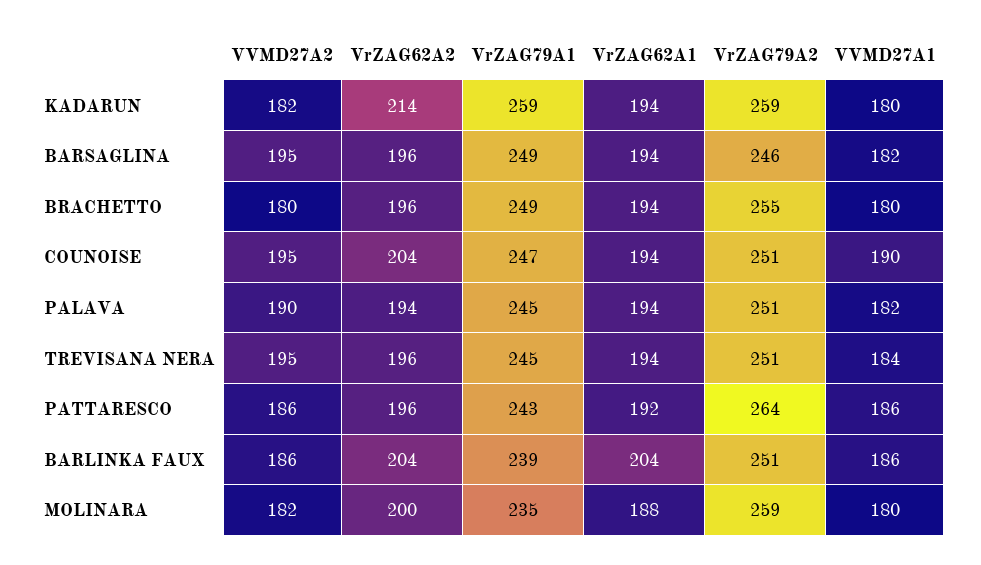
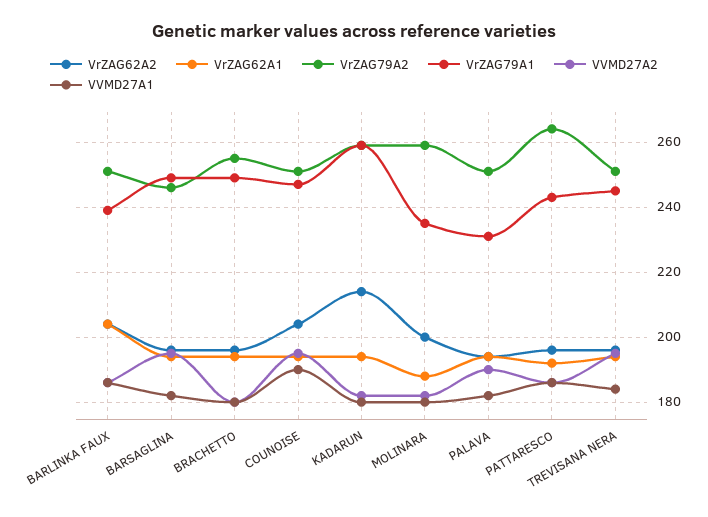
  {
    "VVMD27A2": {
      "KADARUN": 182,
      "BARSAGLINA": 195,
      "BRACHETTO": 180,
      "COUNOISE": 195,
      "PALAVA": 190,
      "TREVISANA NERA": 195,
      "PATTARESCO": 186,
      "BARLINKA FAUX": 186,
      "MOLINARA": 182
    },
    "VrZAG62A2": {
      "KADARUN": 214,
      "BARSAGLINA": 196,
      "BRACHETTO": 196,
      "COUNOISE": 204,
      "PALAVA": 194,
      "TREVISANA NERA": 196,
      "PATTARESCO": 196,
      "BARLINKA FAUX": 204,
      "MOLINARA": 200
    },
    "VrZAG79A1": {
      "KADARUN": 259,
      "BARSAGLINA": 249,
      "BRACHETTO": 249,
      "COUNOISE": 247,
-     "PALAVA": 245,
+     "PALAVA": 230,
      "TREVISANA NERA": 245,
      "PATTARESCO": 243,
      "BARLINKA FAUX": 239,
      "MOLINARA": 235
    },
    "VrZAG62A1": {
      "KADARUN": 194,
      "BARSAGLINA": 194,
      "BRACHETTO": 194,
      "COUNOISE": 194,
      "PALAVA": 194,
      "TREVISANA NERA": 194,
      "PATTARESCO": 192,
      "BARLINKA FAUX": 204,
      "MOLINARA": 188
    },
    "VrZAG79A2": {
      "KADARUN": 259,
      "BARSAGLINA": 246,
      "BRACHETTO": 255,
      "COUNOISE": 251,
      "PALAVA": 251,
      "TREVISANA NERA": 251,
      "PATTARESCO": 264,
      "BARLINKA FAUX": 251,
      "MOLINARA": 259
    },
    "VVMD27A1": {
      "KADARUN": 180,
      "BARSAGLINA": 182,
      "BRACHETTO": 180,
      "COUNOISE": 190,
      "PALAVA": 182,
      "TREVISANA NERA": 184,
      "PATTARESCO": 186,
      "BARLINKA FAUX": 186,
      "MOLINARA": 180
    }
  }

